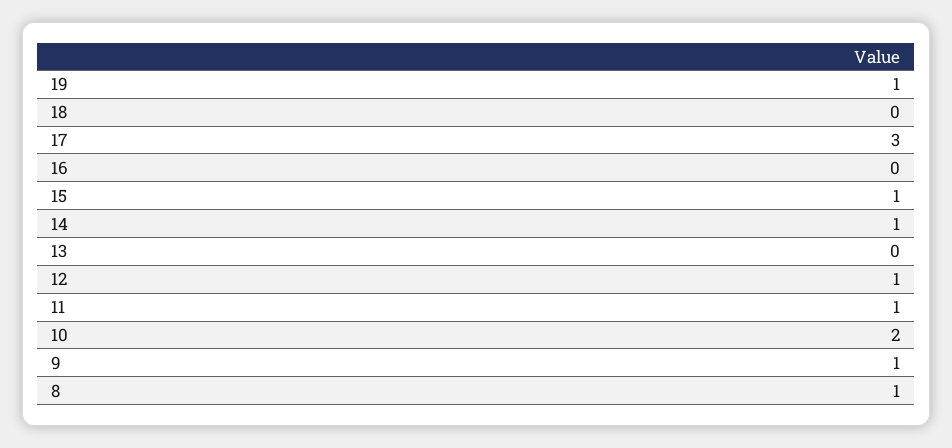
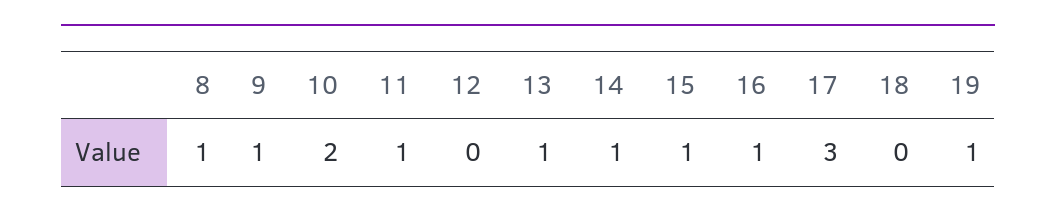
  {
    "19": 1,
    "18": 0,
    "17": 3,
-   "16": 0,
+   "16": 1,
    "15": 1,
    "14": 1,
-   "13": 0,
+   "13": 1,
-   "12": 1,
+   "12": 0,
    "11": 1,
    "10": 2,
    "9": 1,
    "8": 1
  }

